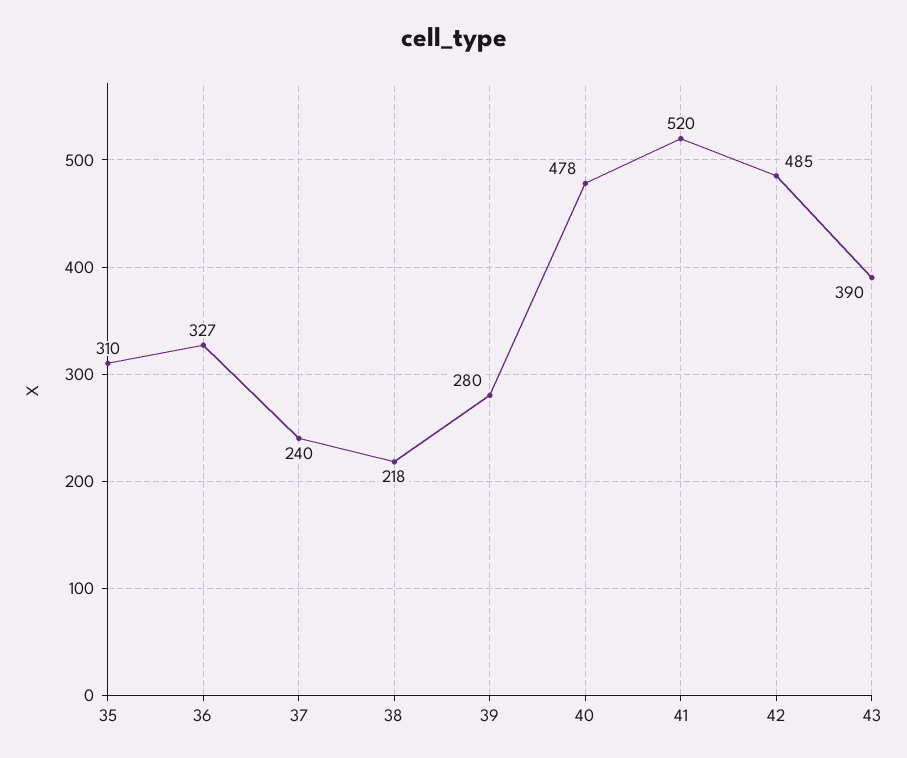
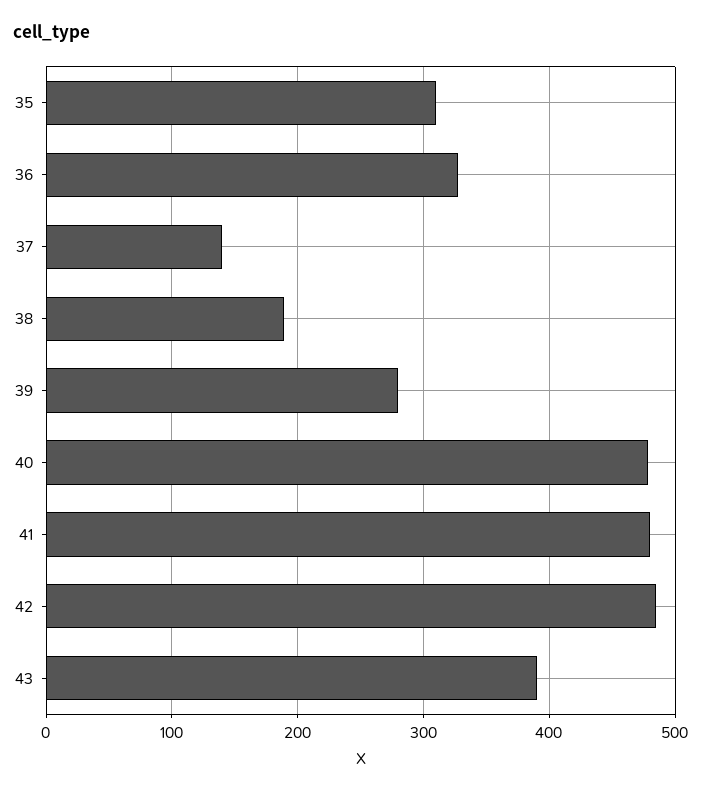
  {
    "35": 310,
    "36": 327,
-   "37": 240,
+   "37": 140,
-   "38": 218,
+   "38": 190,
    "39": 280,
    "40": 478,
-   "41": 520,
+   "41": 480,
    "42": 485,
    "43": 390
  }

